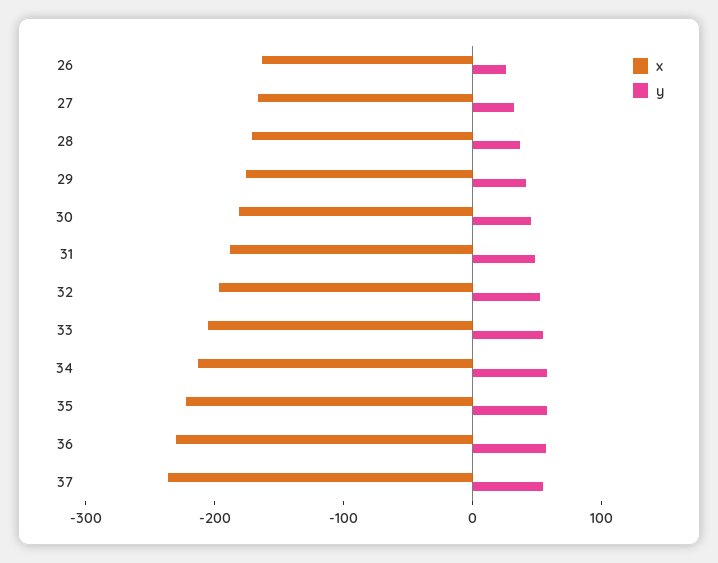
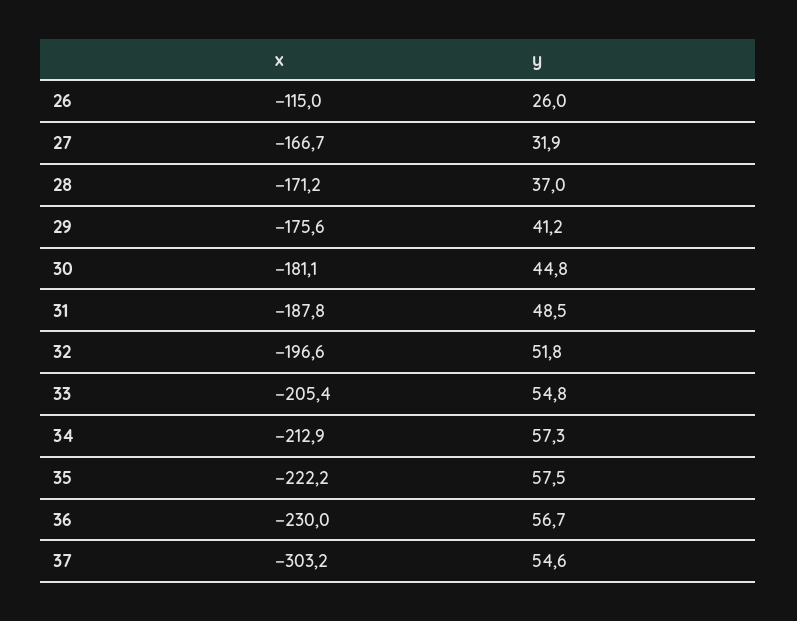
  {
    "x": {
-     "26": -160,
+     "26": -115,
      "27": -166.7,
      "28": -171.2,
      "29": -175.6,
      "30": -181.1,
      "31": -187.8,
      "32": -196.6,
      "33": -205.4,
      "34": -212.9,
      "35": -222.2,
      "36": -230,
-     "37": -240
+     "37": -303.2
    },
    "y": {
      "26": 26,
      "27": 31.9,
      "28": 37,
      "29": 41.2,
      "30": 44.8,
      "31": 48.5,
      "32": 51.8,
      "33": 54.8,
      "34": 57.3,
      "35": 57.5,
      "36": 56.7,
      "37": 54.6
    }
  }

